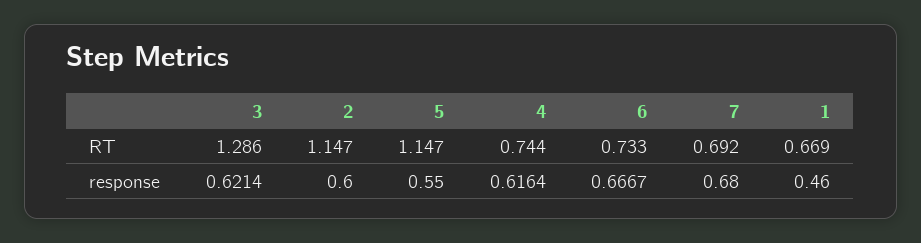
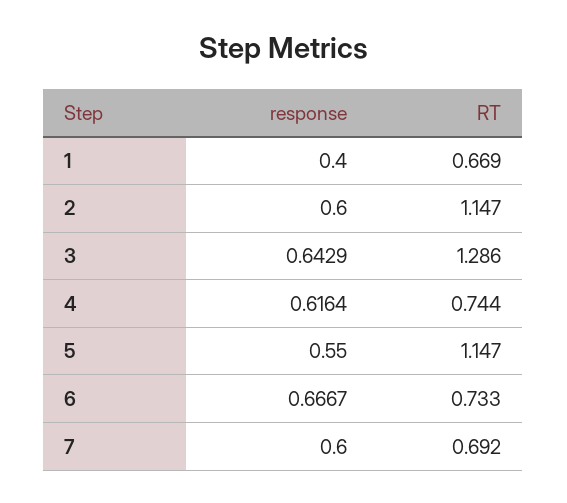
  {
    "3": {
      "RT": 1.286,
-     "response": 0.6214
+     "response": 0.6429
    },
    "2": {
      "RT": 1.147,
      "response": 0.6
    },
    "5": {
      "RT": 1.147,
      "response": 0.55
    },
    "4": {
      "RT": 0.744,
      "response": 0.6164
    },
    "6": {
      "RT": 0.733,
      "response": 0.6667
    },
    "7": {
      "RT": 0.692,
-     "response": 0.68
+     "response": 0.6
    },
    "1": {
      "RT": 0.669,
-     "response": 0.46
+     "response": 0.4
    }
  }

